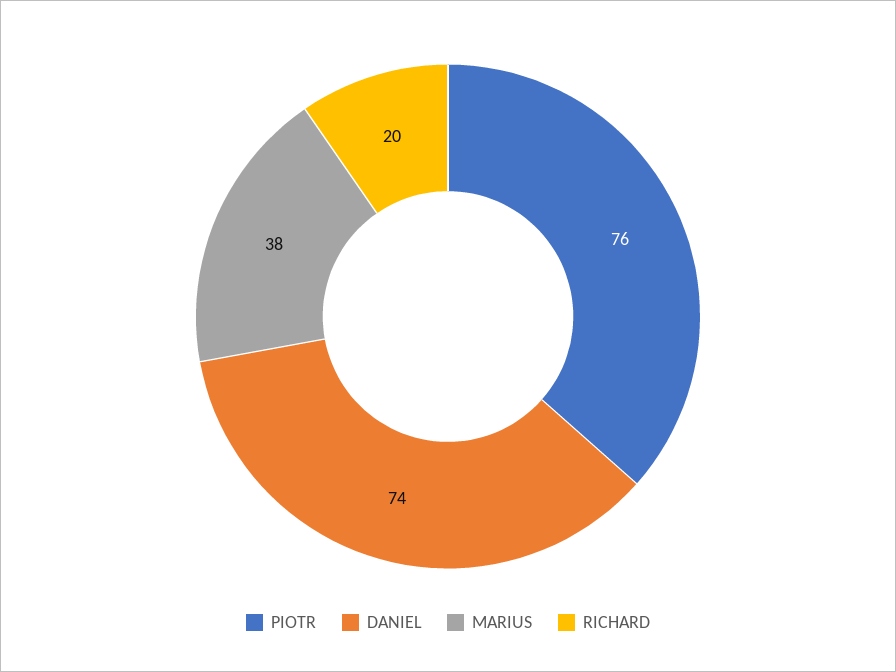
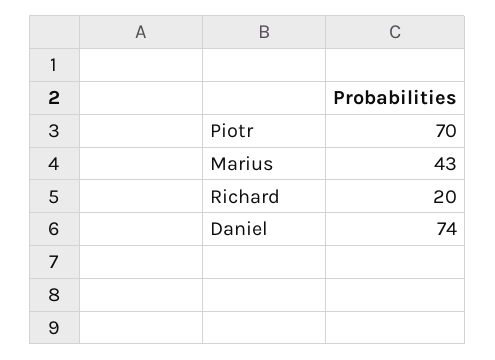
  {
-   "PIOTR": 76,
+   "PIOTR": 70,
    "DANIEL": 74,
-   "MARIUS": 38,
+   "MARIUS": 43,
    "RICHARD": 20
  }

